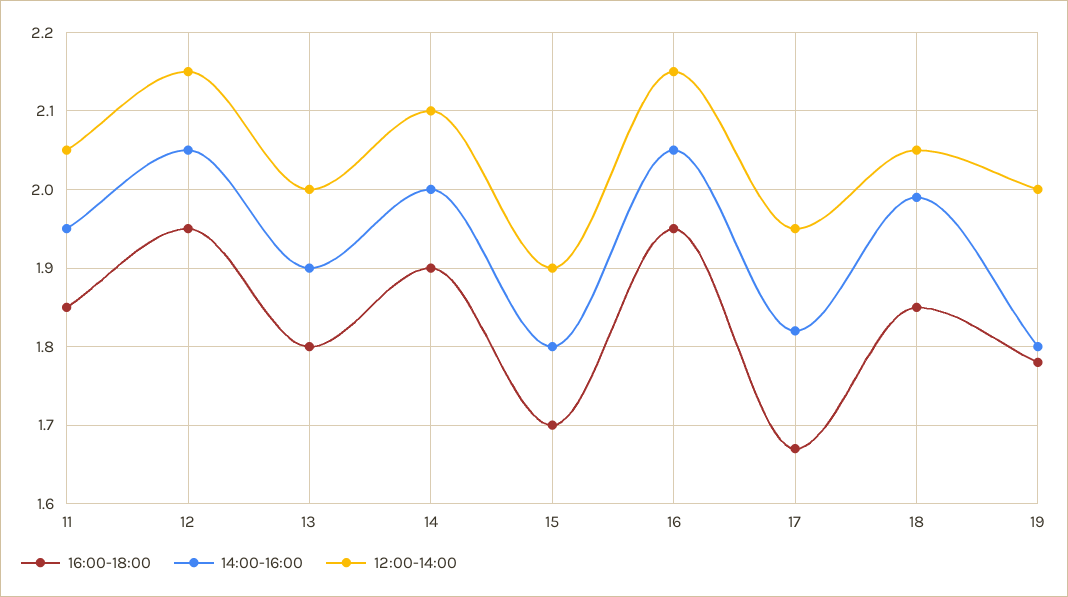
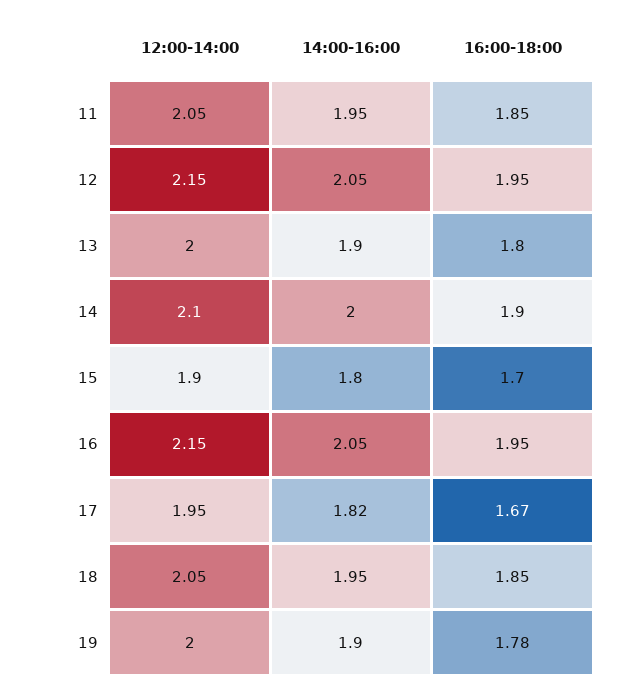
  {
    "16:00-18:00": {
      "11": 1.85,
      "12": 1.95,
      "13": 1.8,
      "14": 1.9,
      "15": 1.7,
      "16": 1.95,
      "17": 1.67,
      "18": 1.85,
      "19": 1.78
    },
    "14:00-16:00": {
      "11": 1.95,
      "12": 2.05,
      "13": 1.9,
      "14": 2,
      "15": 1.8,
      "16": 2.05,
      "17": 1.82,
-     "18": 1.99,
+     "18": 1.95,
-     "19": 1.8
+     "19": 1.9
    },
    "12:00-14:00": {
      "11": 2.05,
      "12": 2.15,
      "13": 2,
      "14": 2.1,
      "15": 1.9,
      "16": 2.15,
      "17": 1.95,
      "18": 2.05,
      "19": 2
    }
  }

